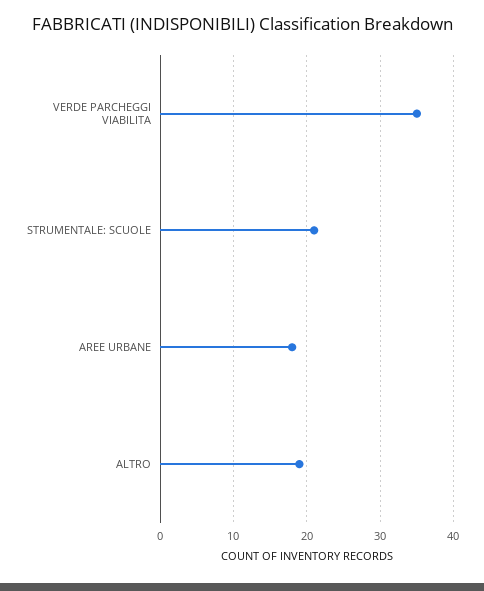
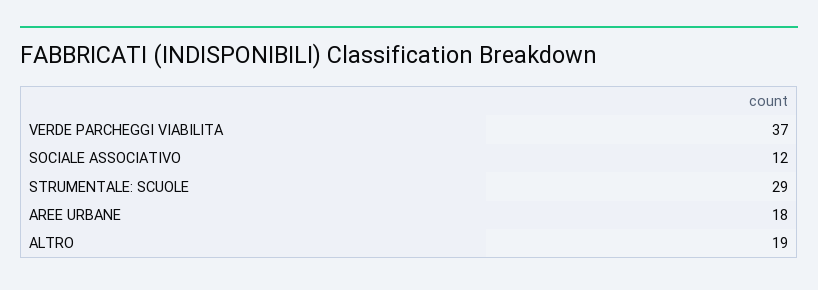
  {
-   "VERDE PARCHEGGI VIABILITA": 35,
+   "VERDE PARCHEGGI VIABILITA": 37,
-   "STRUMENTALE: SCUOLE": 21,
+   "STRUMENTALE: SCUOLE": 29,
    "AREE URBANE": 18,
-   "ALTRO": 19
+   "ALTRO": 19,
+   "SOCIALE ASSOCIATIVO": 12
  }

